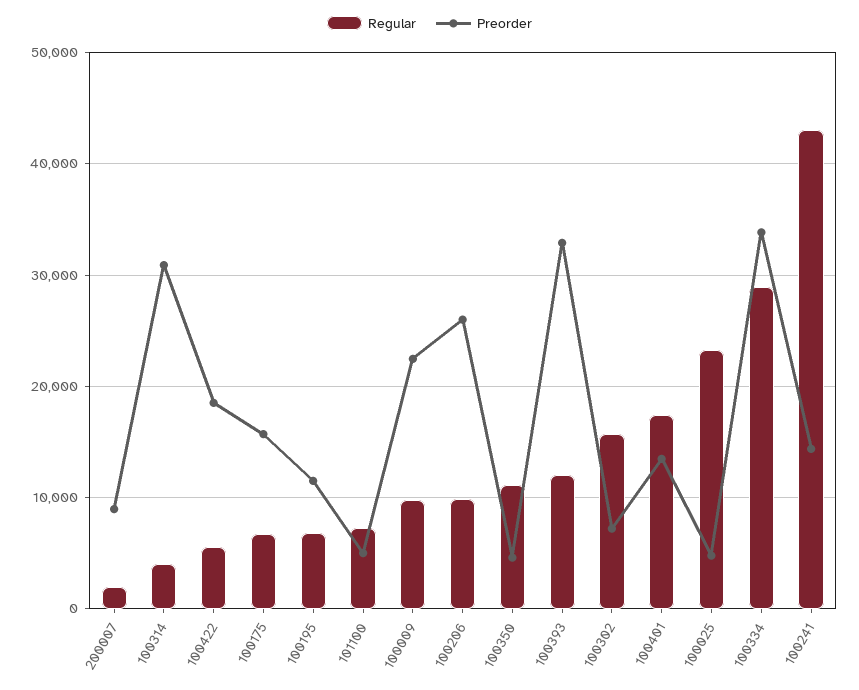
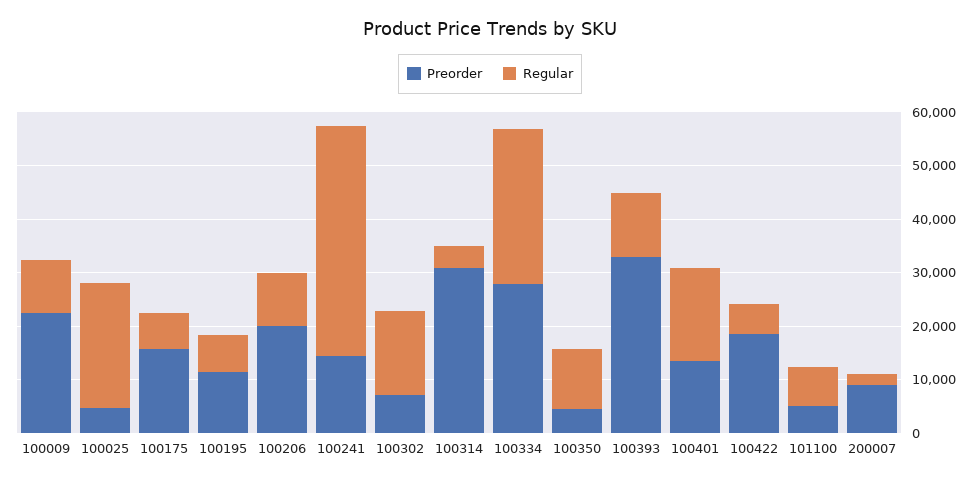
  {
    "Regular": {
      "200007": 2000,
      "100314": 4000,
      "100422": 6000,
      "100175": 7000,
      "100195": 7000,
      "101100": 7000,
      "100009": 10000,
      "100206": 10000,
      "100350": 11000,
      "100393": 12000,
      "100302": 16000,
      "100401": 17000,
      "100025": 23000,
      "100334": 29000,
      "100241": 43000
    },
    "Preorder": {
      "200007": 9000,
      "100314": 31000,
      "100422": 19000,
      "100175": 16000,
      "100195": 12000,
      "101100": 5000,
      "100009": 22000,
-     "100206": 26000,
+     "100206": 20000,
      "100350": 5000,
      "100393": 33000,
      "100302": 7000,
      "100401": 13000,
      "100025": 5000,
-     "100334": 34000,
+     "100334": 28000,
      "100241": 14000
    }
  }

